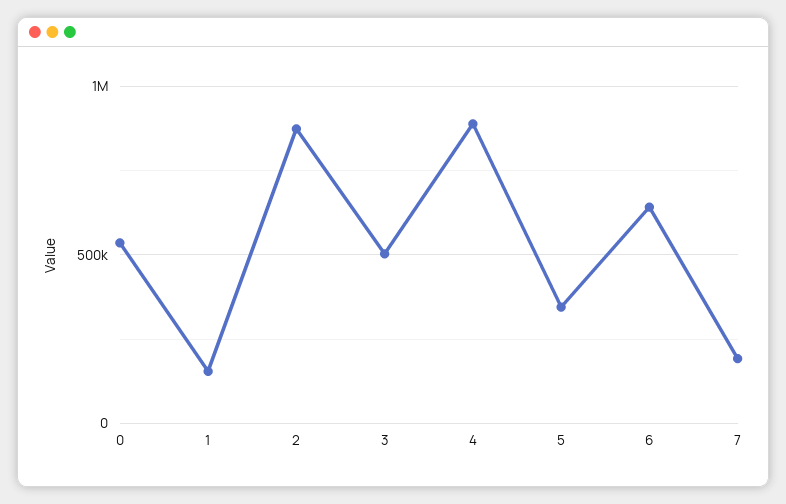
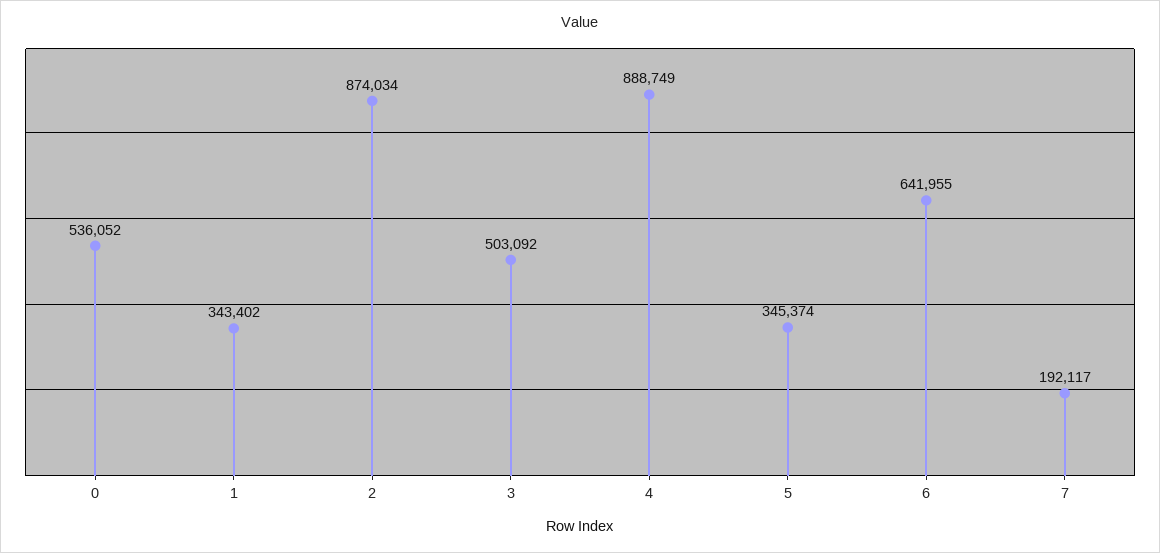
  {
    "0": 536052,
-   "1": 150000,
+   "1": 343402,
    "2": 874034,
    "3": 503092,
    "4": 888749,
    "5": 345374,
    "6": 641955,
    "7": 192117
  }

